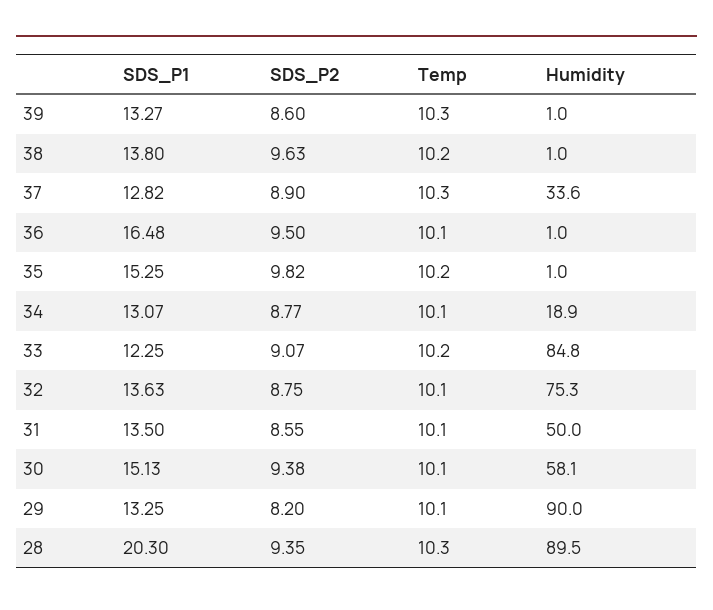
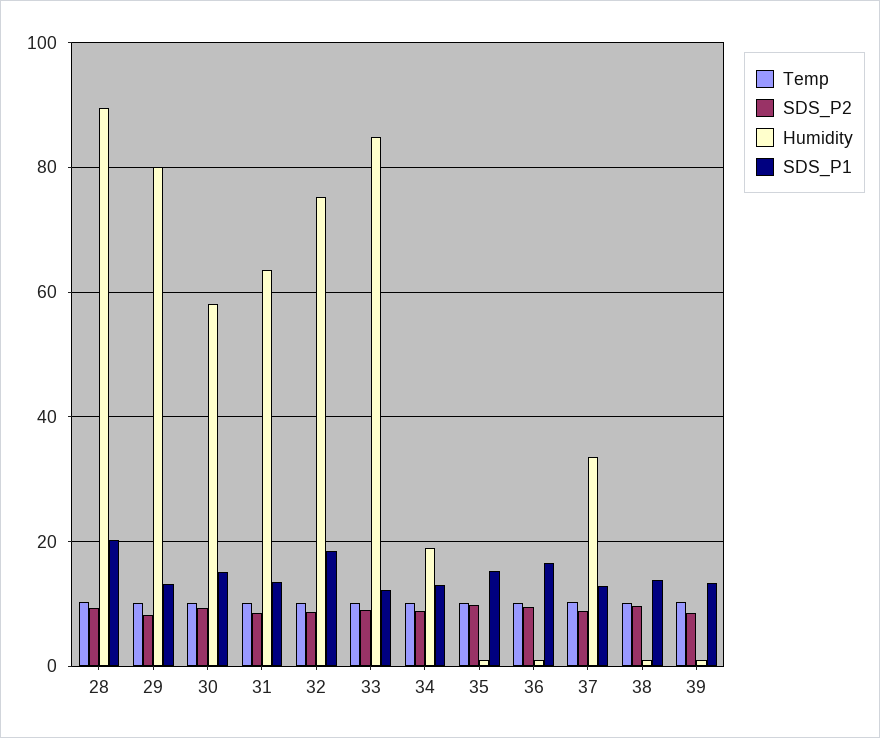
  {
    "SDS_P1": {
      "39": 13.27,
      "38": 13.8,
      "37": 12.82,
      "36": 16.48,
      "35": 15.25,
      "34": 13.07,
      "33": 12.25,
-     "32": 13.63,
+     "32": 18,
      "31": 13.5,
      "30": 15.13,
      "29": 13.25,
      "28": 20.3
    },
    "SDS_P2": {
      "39": 8.6,
      "38": 9.63,
      "37": 8.9,
      "36": 9.5,
      "35": 9.82,
      "34": 8.77,
      "33": 9.07,
      "32": 8.75,
      "31": 8.55,
      "30": 9.38,
      "29": 8.2,
      "28": 9.35
    },
    "Temp": {
      "39": 10.3,
      "38": 10.2,
      "37": 10.3,
      "36": 10.1,
      "35": 10.2,
      "34": 10.1,
      "33": 10.2,
      "32": 10.1,
      "31": 10.1,
      "30": 10.1,
      "29": 10.1,
      "28": 10.3
    },
    "Humidity": {
      "39": 1,
      "38": 1,
      "37": 33.6,
      "36": 1,
      "35": 1,
      "34": 18.9,
      "33": 84.8,
      "32": 75.3,
-     "31": 50,
+     "31": 64,
      "30": 58.1,
-     "29": 90,
+     "29": 80,
      "28": 89.5
    }
  }

